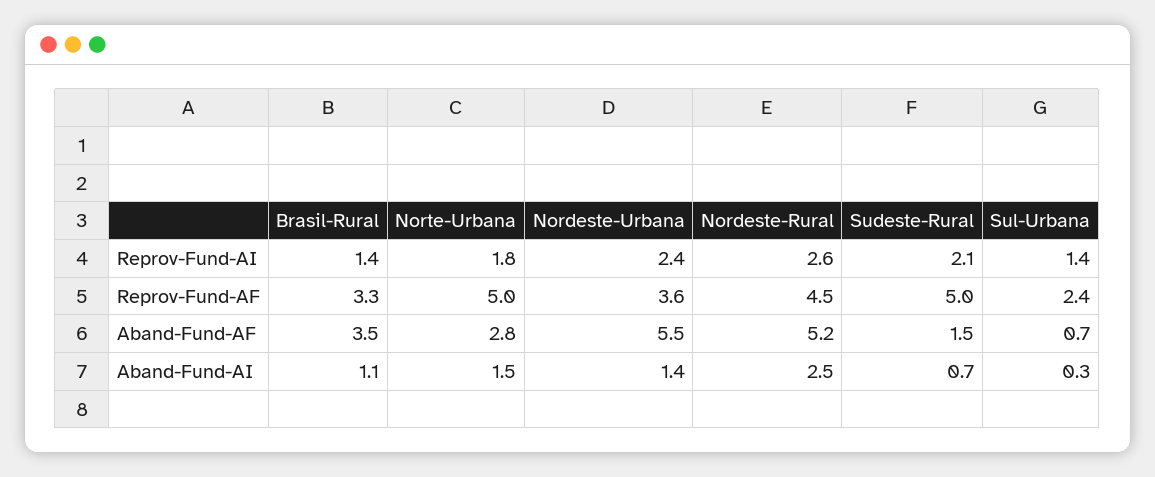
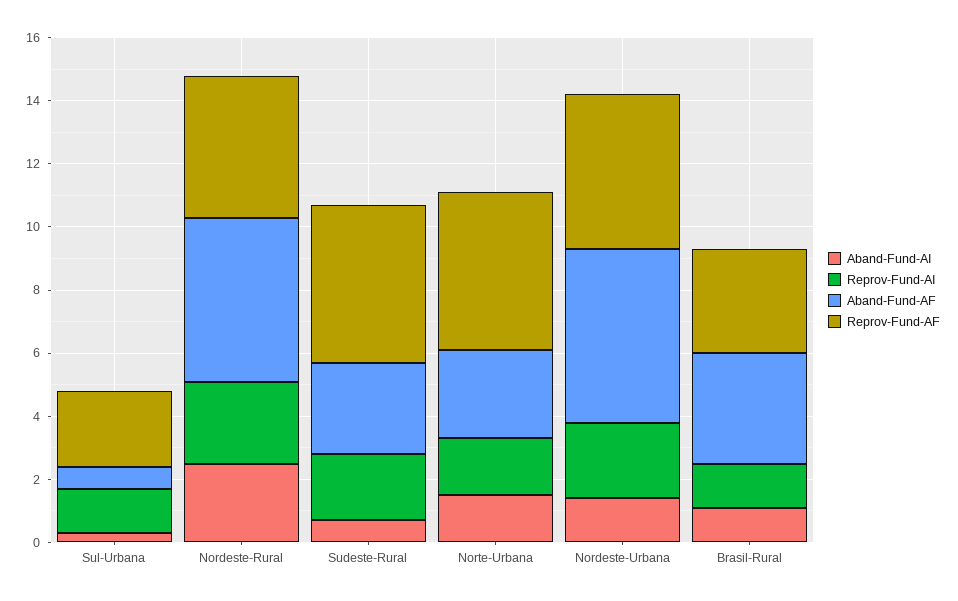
  {
    "Reprov-Fund-AI": {
      "Brasil-Rural": 1.4,
      "Norte-Urbana": 1.8,
      "Nordeste-Urbana": 2.4,
      "Nordeste-Rural": 2.6,
      "Sudeste-Rural": 2.1,
      "Sul-Urbana": 1.4
    },
    "Reprov-Fund-AF": {
      "Brasil-Rural": 3.3,
      "Norte-Urbana": 5,
-     "Nordeste-Urbana": 3.6,
+     "Nordeste-Urbana": 5,
      "Nordeste-Rural": 4.5,
      "Sudeste-Rural": 5,
      "Sul-Urbana": 2.4
    },
    "Aband-Fund-AF": {
      "Brasil-Rural": 3.5,
      "Norte-Urbana": 2.8,
      "Nordeste-Urbana": 5.5,
      "Nordeste-Rural": 5.2,
-     "Sudeste-Rural": 1.5,
+     "Sudeste-Rural": 3,
      "Sul-Urbana": 0.7
    },
    "Aband-Fund-AI": {
      "Brasil-Rural": 1.1,
      "Norte-Urbana": 1.5,
      "Nordeste-Urbana": 1.4,
      "Nordeste-Rural": 2.5,
      "Sudeste-Rural": 0.7,
      "Sul-Urbana": 0.3
    }
  }

